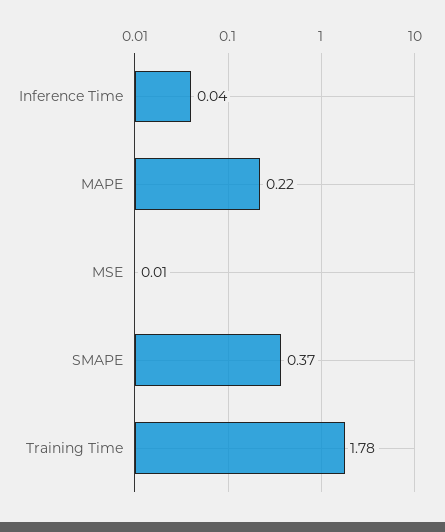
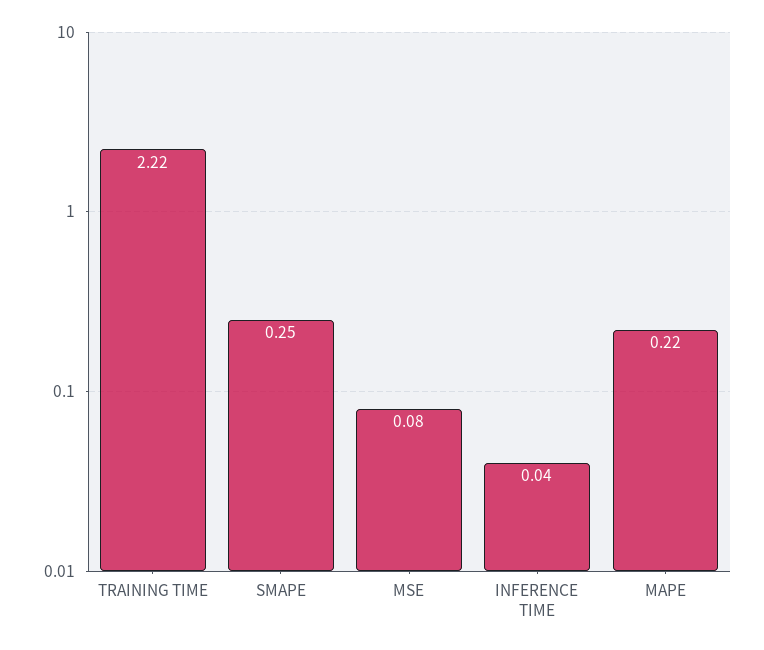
  {
    "Inference Time": 0.04,
    "MAPE": 0.22,
-   "MSE": 0.01,
+   "MSE": 0.08,
-   "SMAPE": 0.37,
+   "SMAPE": 0.25,
-   "Training Time": 1.78
+   "Training Time": 2.22
  }

